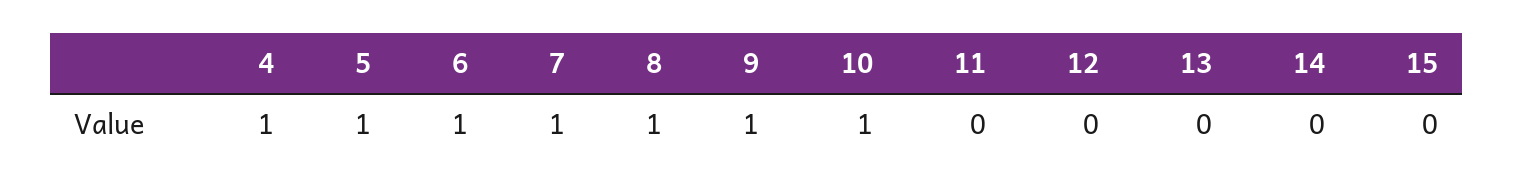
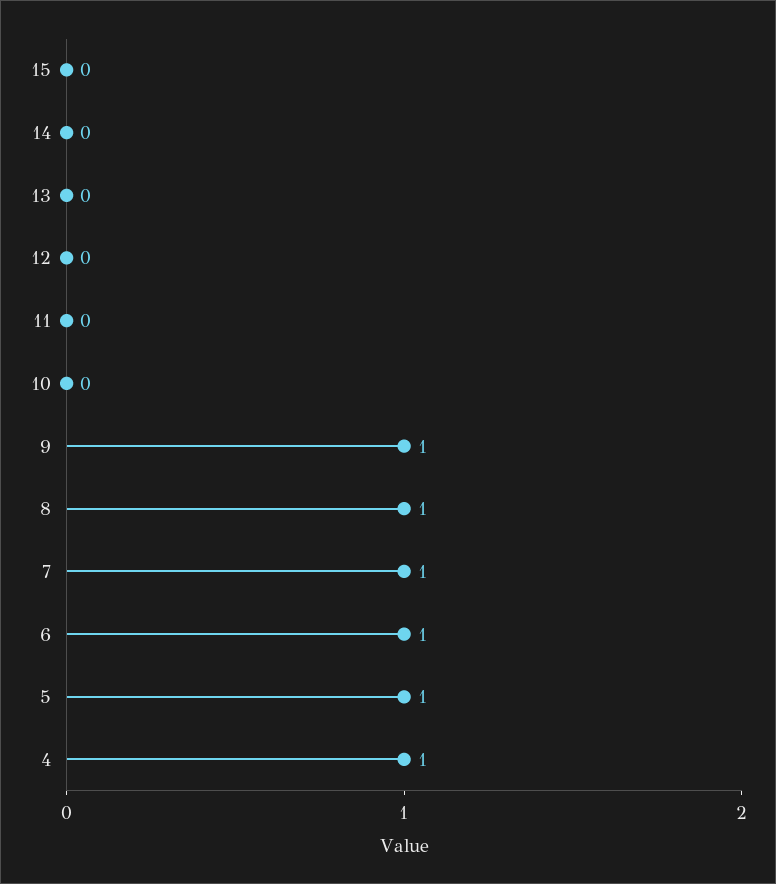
  {
    "4": 1,
    "5": 1,
    "6": 1,
    "7": 1,
    "8": 1,
    "9": 1,
-   "10": 1,
+   "10": 0,
    "11": 0,
    "12": 0,
    "13": 0,
    "14": 0,
    "15": 0
  }

